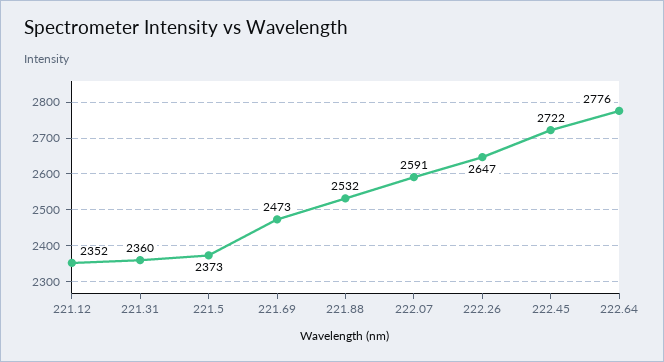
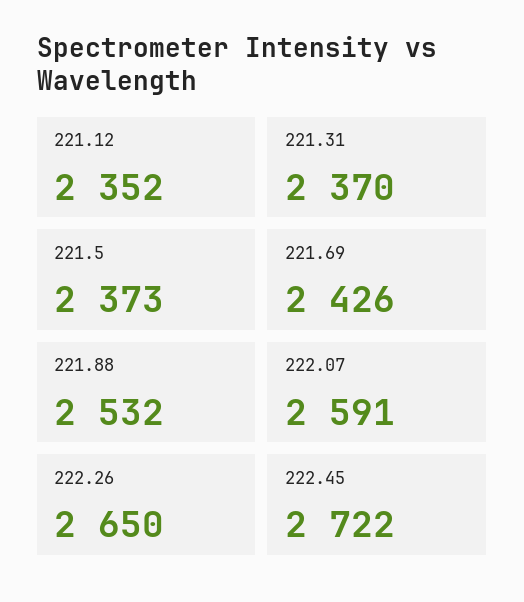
  {
    "221.12": 2352,
-   "221.31": 2360,
+   "221.31": 2370,
    "221.5": 2373,
-   "221.69": 2473,
+   "221.69": 2426,
    "221.88": 2532,
    "222.07": 2591,
-   "222.26": 2647,
+   "222.26": 2650,
-   "222.45": 2722,
+   "222.45": 2722
-   "222.64": 2776
  }

